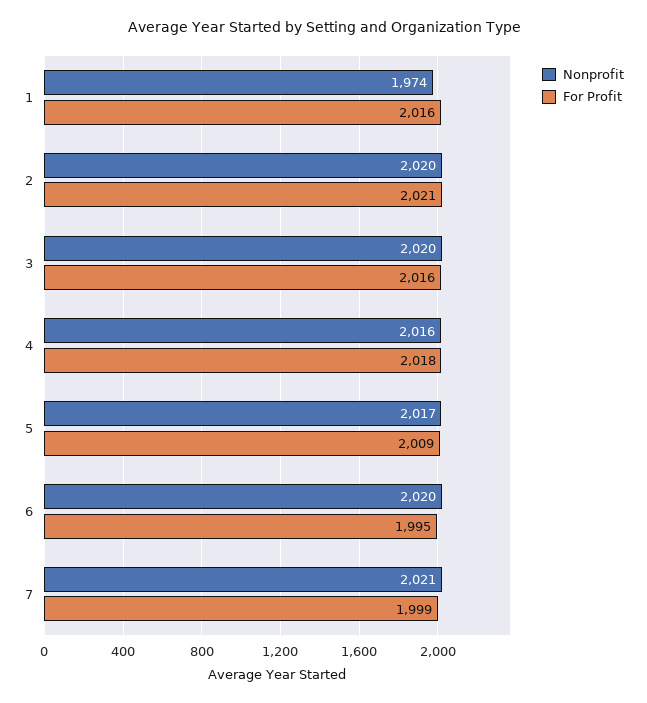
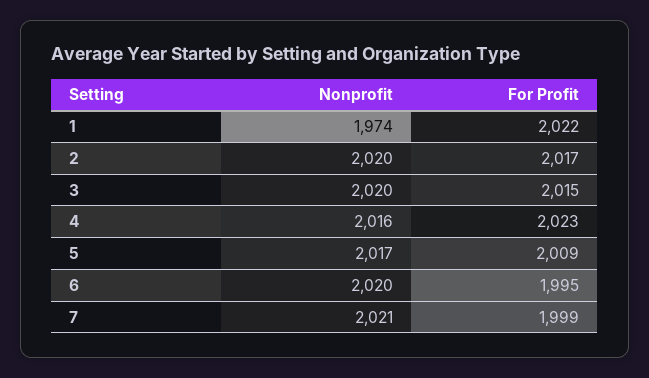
  {
    "Nonprofit": {
      "1": 1974,
      "2": 2020,
      "3": 2020,
      "4": 2016,
      "5": 2017,
      "6": 2020,
      "7": 2021
    },
    "For Profit": {
-     "1": 2016,
+     "1": 2022,
-     "2": 2021,
+     "2": 2017,
-     "3": 2016,
+     "3": 2015,
-     "4": 2018,
+     "4": 2023,
      "5": 2009,
      "6": 1995,
      "7": 1999
    }
  }

